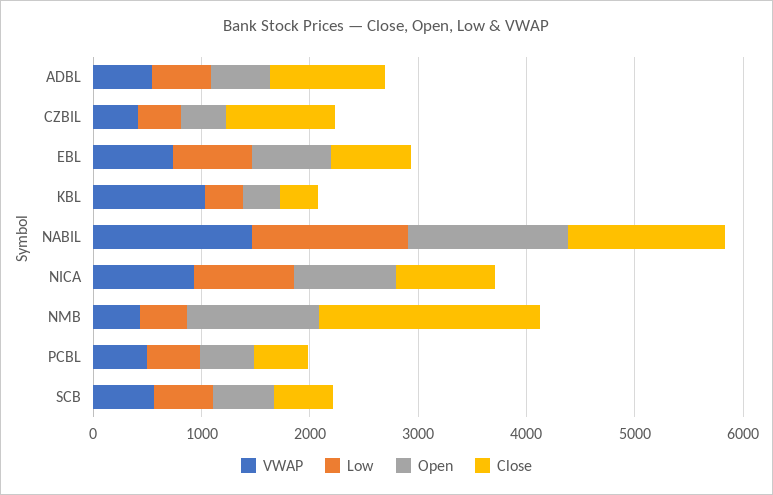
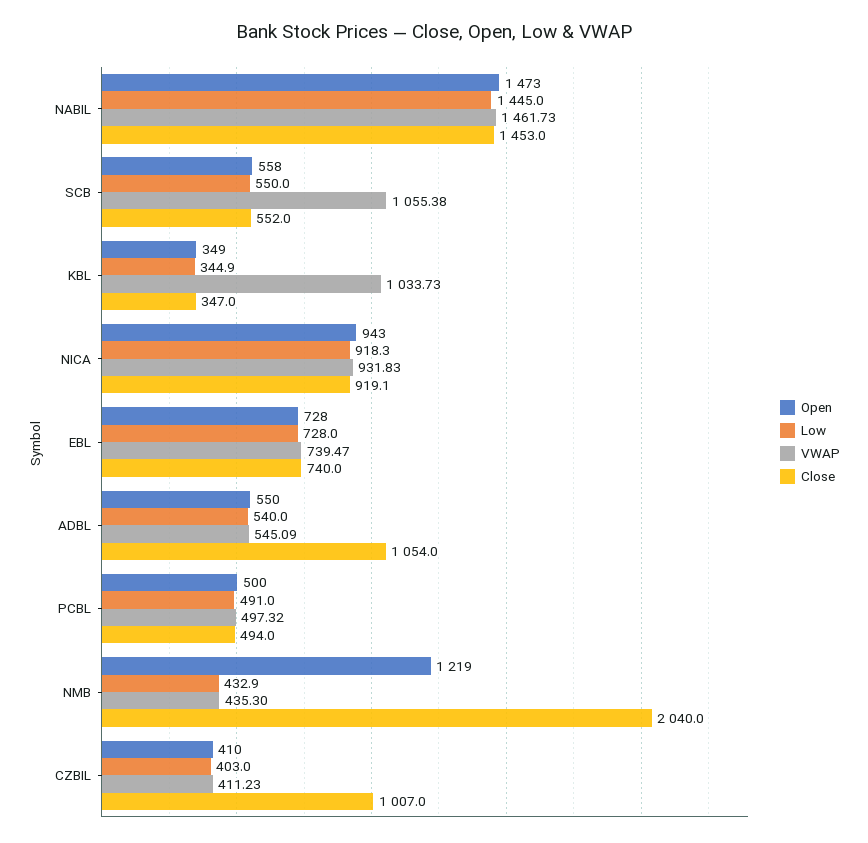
  {
    "VWAP": {
      "ADBL": 545.09,
      "CZBIL": 411.23,
      "EBL": 739.47,
      "KBL": 1033.73,
      "NABIL": 1461.73,
      "NICA": 931.83,
      "NMB": 435.3,
      "PCBL": 497.32,
-     "SCB": 600
+     "SCB": 1055.38
    },
    "Low": {
      "ADBL": 540,
      "CZBIL": 403,
      "EBL": 728,
      "KBL": 344.9,
      "NABIL": 1445,
      "NICA": 918.3,
      "NMB": 432.9,
      "PCBL": 491,
      "SCB": 550
    },
    "Open": {
      "ADBL": 550,
      "CZBIL": 410,
      "EBL": 728,
      "KBL": 349,
      "NABIL": 1473,
      "NICA": 943,
      "NMB": 1219,
      "PCBL": 500,
      "SCB": 558
    },
    "Close": {
      "ADBL": 1054,
      "CZBIL": 1007,
      "EBL": 740,
      "KBL": 347,
      "NABIL": 1453,
      "NICA": 919.1,
      "NMB": 2040,
      "PCBL": 494,
      "SCB": 552
    }
  }

